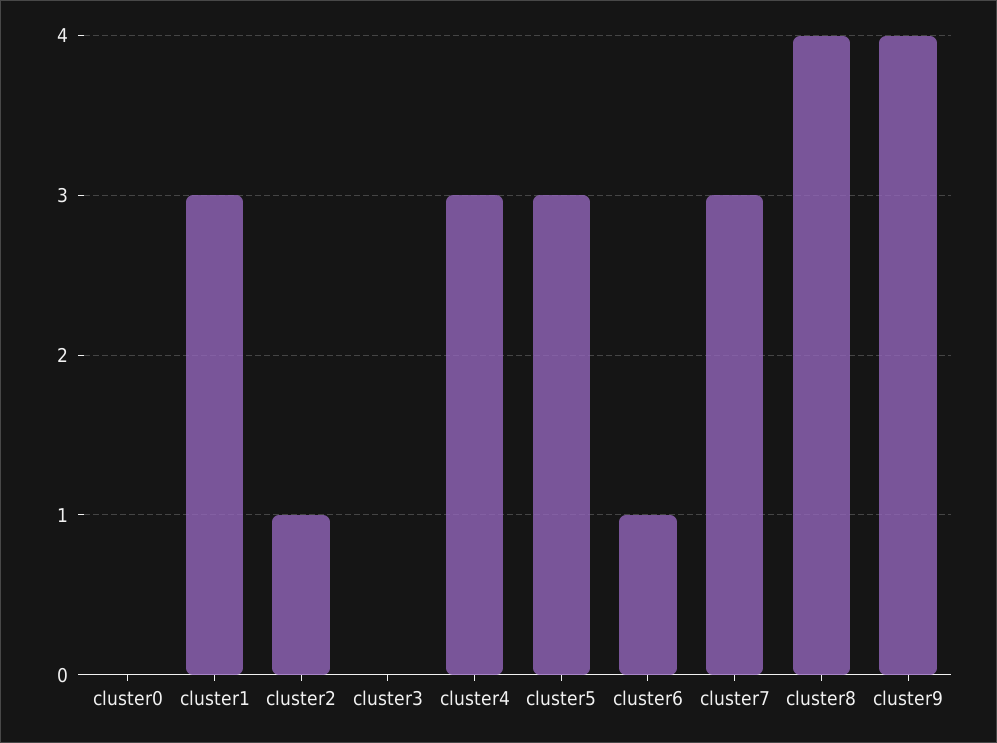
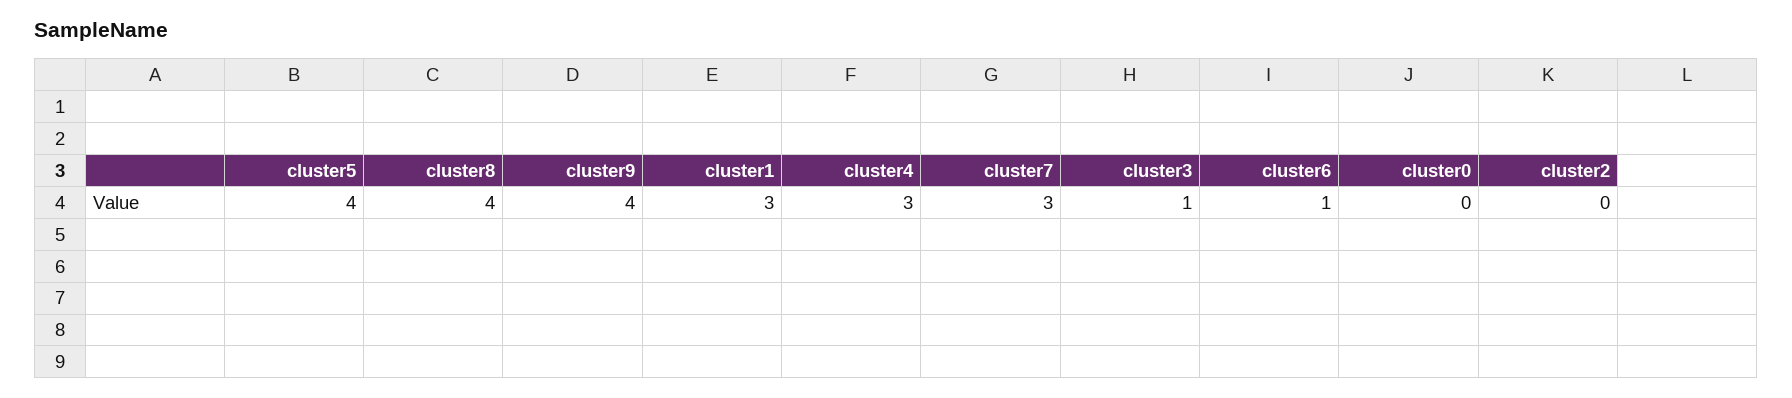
  {
    "cluster0": 0,
    "cluster1": 3,
-   "cluster2": 1,
+   "cluster2": 0,
-   "cluster3": 0,
+   "cluster3": 1,
    "cluster4": 3,
-   "cluster5": 3,
+   "cluster5": 4,
    "cluster6": 1,
    "cluster7": 3,
    "cluster8": 4,
    "cluster9": 4
  }

